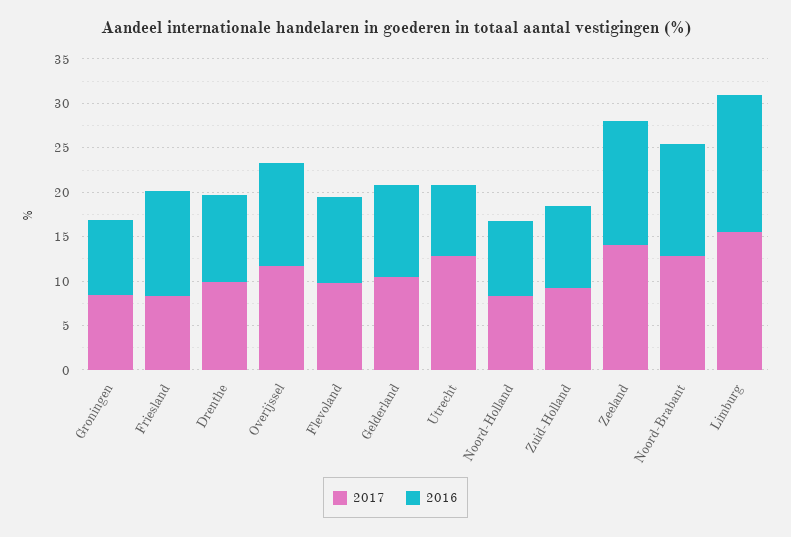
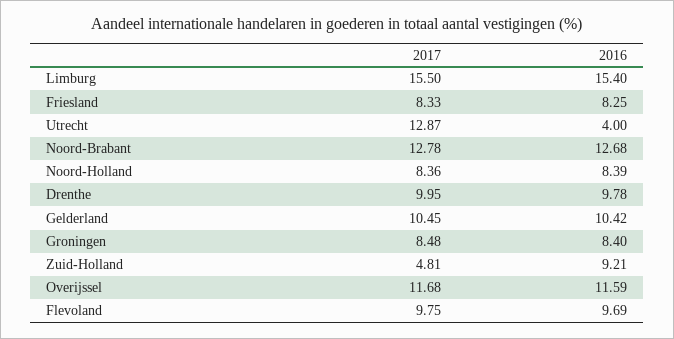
  {
    "2017": {
      "Groningen": 8.48,
      "Friesland": 8.33,
      "Drenthe": 9.95,
      "Overijssel": 11.68,
      "Flevoland": 9.75,
      "Gelderland": 10.45,
      "Utrecht": 12.87,
      "Noord-Holland": 8.36,
-     "Zuid-Holland": 9,
+     "Zuid-Holland": 4.81,
-     "Zeeland": 14,
      "Noord-Brabant": 12.78,
      "Limburg": 15.5
    },
    "2016": {
      "Groningen": 8.4,
-     "Friesland": 12,
+     "Friesland": 8.25,
      "Drenthe": 9.78,
      "Overijssel": 11.59,
      "Flevoland": 9.69,
      "Gelderland": 10.42,
-     "Utrecht": 8,
+     "Utrecht": 4,
      "Noord-Holland": 8.39,
      "Zuid-Holland": 9.21,
-     "Zeeland": 14,
      "Noord-Brabant": 12.68,
      "Limburg": 15.4
    }
  }

